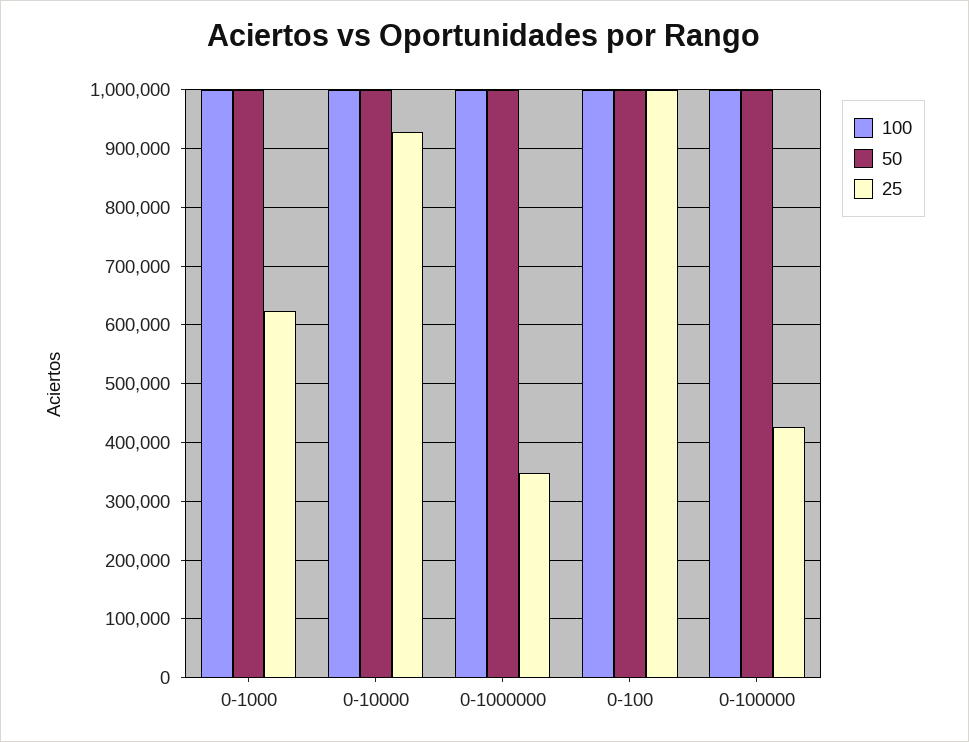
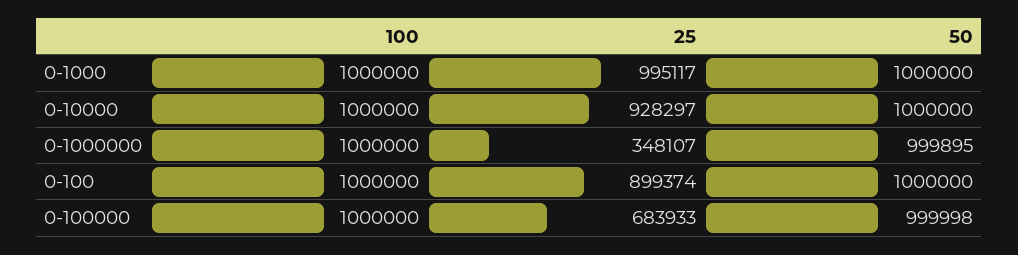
  {
    "100": {
      "0-1000": 1000000,
      "0-10000": 1000000,
      "0-1000000": 1000000,
      "0-100": 1000000,
      "0-100000": 1000000
    },
    "50": {
      "0-1000": 1000000,
      "0-10000": 1000000,
      "0-1000000": 999895,
      "0-100": 1000000,
      "0-100000": 999998
    },
    "25": {
-     "0-1000": 620000,
+     "0-1000": 995117,
      "0-10000": 928297,
      "0-1000000": 348107,
-     "0-100": 1000000,
+     "0-100": 899374,
-     "0-100000": 420000
+     "0-100000": 683933
    }
  }

